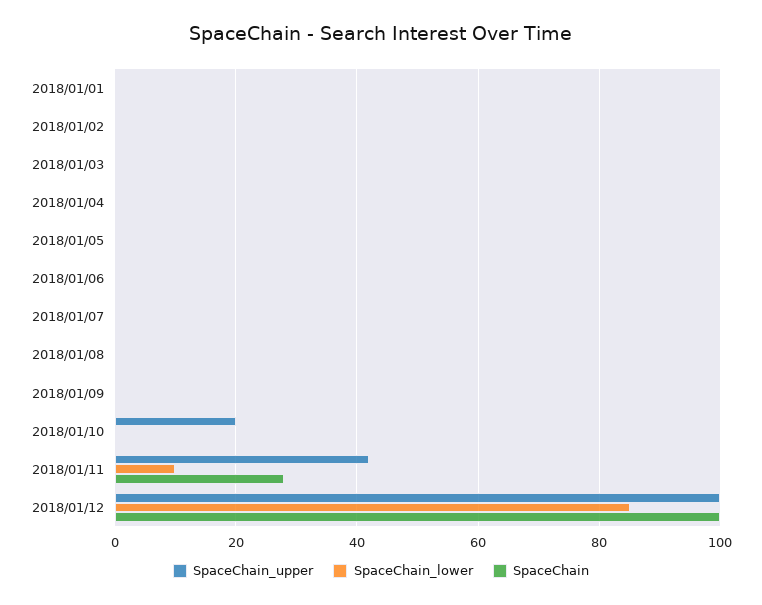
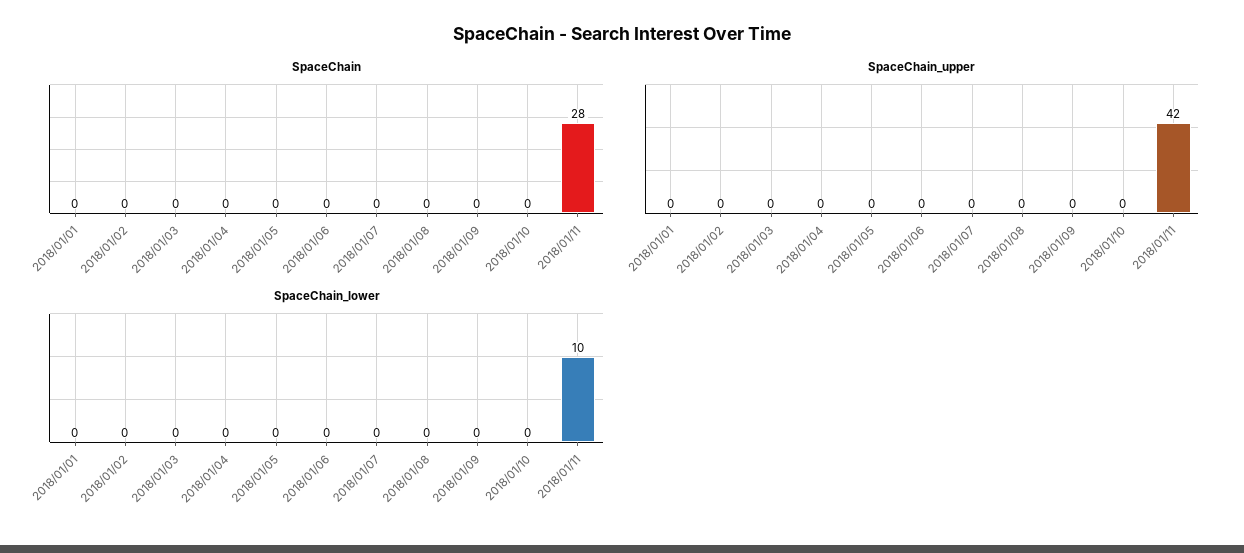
  {
    "SpaceChain_upper": {
      "2018/01/01": 0,
      "2018/01/02": 0,
      "2018/01/03": 0,
      "2018/01/04": 0,
      "2018/01/05": 0,
      "2018/01/06": 0,
      "2018/01/07": 0,
      "2018/01/08": 0,
      "2018/01/09": 0,
-     "2018/01/10": 20,
+     "2018/01/10": 0,
-     "2018/01/11": 42,
+     "2018/01/11": 42
-     "2018/01/12": 100
    },
    "SpaceChain_lower": {
      "2018/01/01": 0,
      "2018/01/02": 0,
      "2018/01/03": 0,
      "2018/01/04": 0,
      "2018/01/05": 0,
      "2018/01/06": 0,
      "2018/01/07": 0,
      "2018/01/08": 0,
      "2018/01/09": 0,
      "2018/01/10": 0,
-     "2018/01/11": 10,
+     "2018/01/11": 10
-     "2018/01/12": 85
    },
    "SpaceChain": {
      "2018/01/01": 0,
      "2018/01/02": 0,
      "2018/01/03": 0,
      "2018/01/04": 0,
      "2018/01/05": 0,
      "2018/01/06": 0,
      "2018/01/07": 0,
      "2018/01/08": 0,
      "2018/01/09": 0,
      "2018/01/10": 0,
-     "2018/01/11": 28,
+     "2018/01/11": 28
-     "2018/01/12": 100
    }
  }

